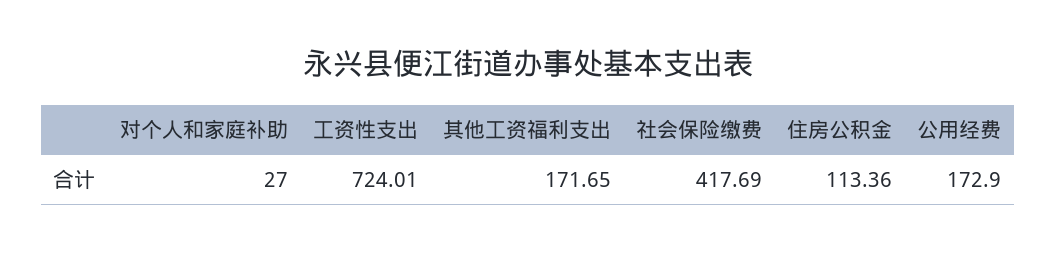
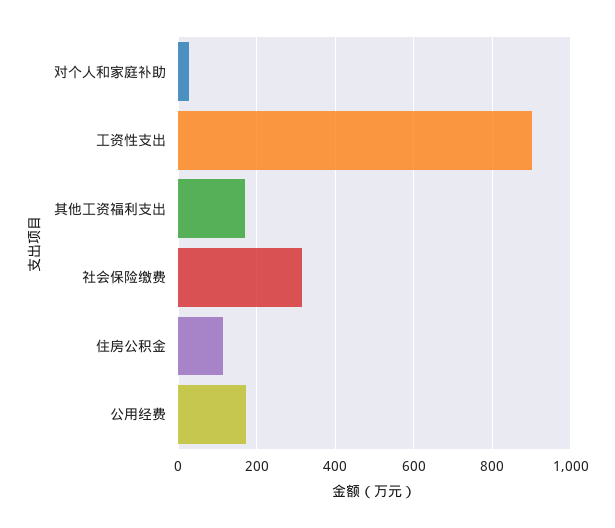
  {
    "对个人和家庭补助": 27,
-   "工资性支出": 724.01,
+   "工资性支出": 900,
    "其他工资福利支出": 171.65,
-   "社会保险缴费": 417.69,
+   "社会保险缴费": 320,
    "住房公积金": 113.36,
    "公用经费": 172.9
  }

